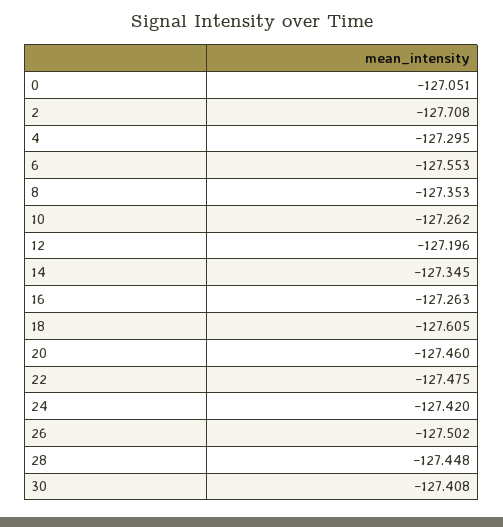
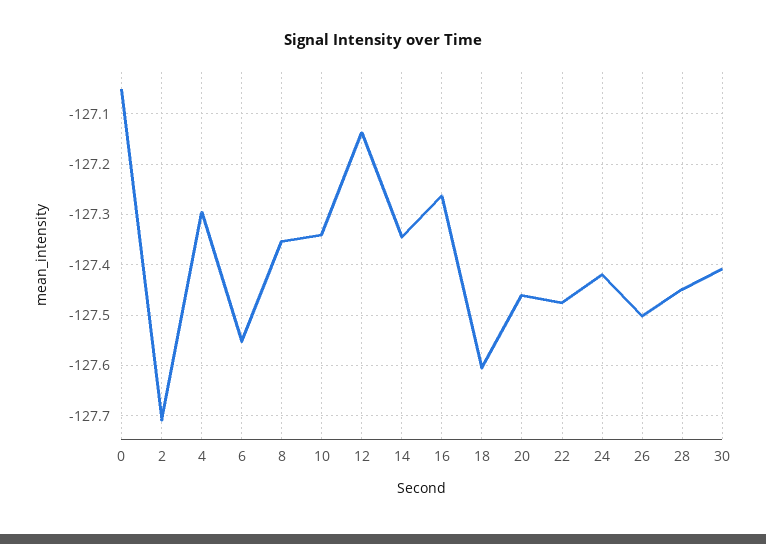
  {
    "0": -127.051,
    "2": -127.708,
    "4": -127.295,
    "6": -127.553,
    "8": -127.353,
-   "10": -127.262,
+   "10": -127.34,
-   "12": -127.196,
+   "12": -127.14,
    "14": -127.345,
    "16": -127.263,
    "18": -127.605,
    "20": -127.46,
    "22": -127.475,
    "24": -127.42,
    "26": -127.502,
    "28": -127.448,
    "30": -127.408
  }

